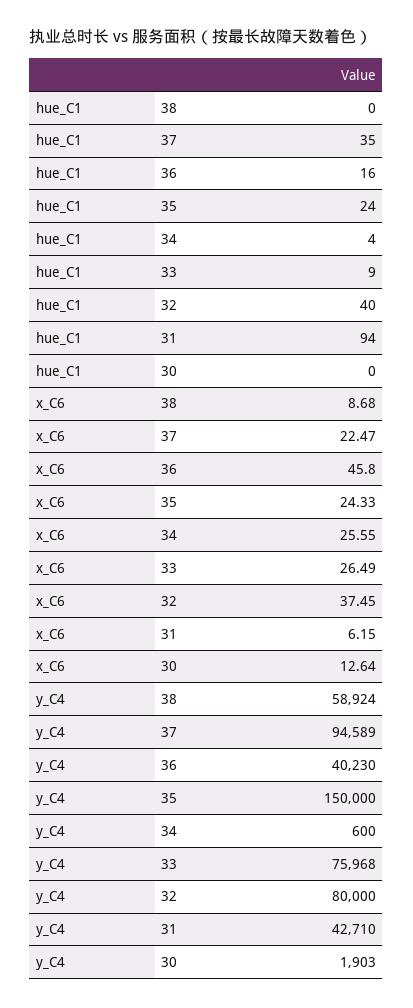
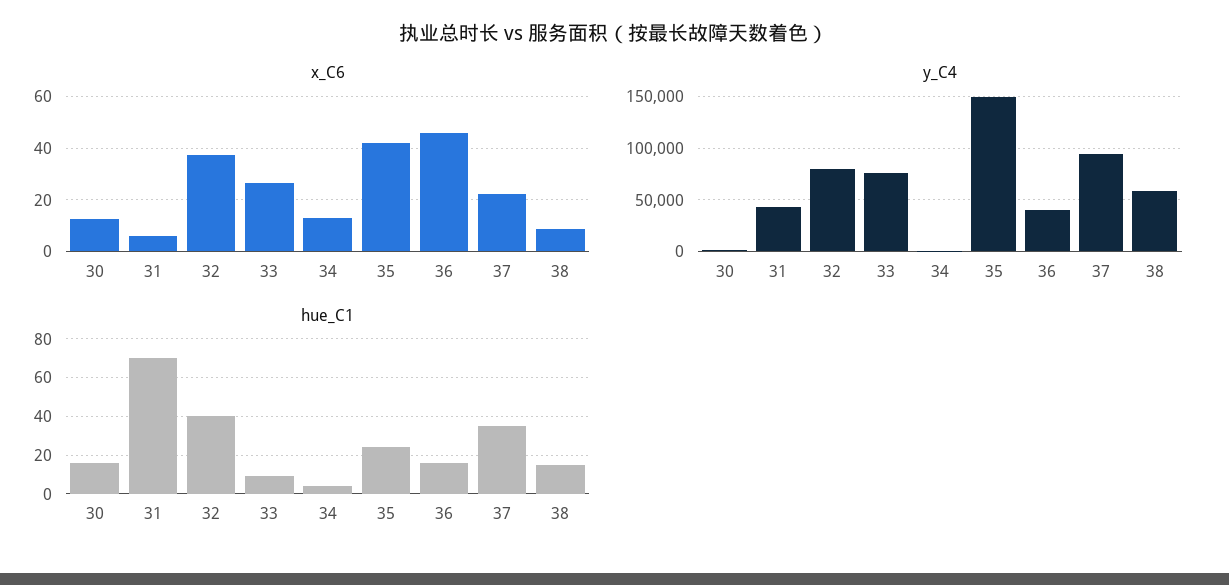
  {
    "hue_C1": {
-     "38": 0,
+     "38": 15,
      "37": 35,
      "36": 16,
      "35": 24,
      "34": 4,
      "33": 9,
      "32": 40,
-     "31": 94,
+     "31": 70,
-     "30": 0
+     "30": 15
    },
    "x_C6": {
      "38": 8.68,
      "37": 22.47,
      "36": 45.8,
-     "35": 24.33,
+     "35": 42.5,
-     "34": 25.55,
+     "34": 12.5,
      "33": 26.49,
      "32": 37.45,
      "31": 6.15,
      "30": 12.64
    },
    "y_C4": {
      "38": 58924,
      "37": 94589,
      "36": 40230,
      "35": 150000,
      "34": 600,
      "33": 75968,
      "32": 80000,
      "31": 42710,
      "30": 1903
    }
  }

